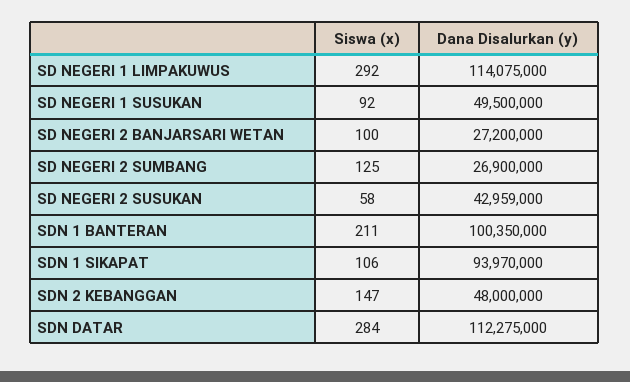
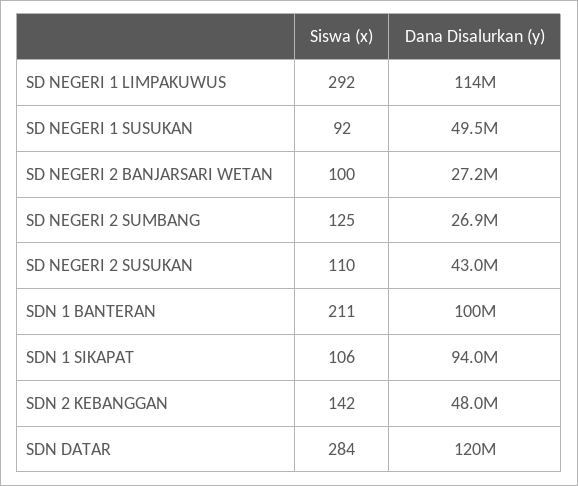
  {
    "Siswa (x)": {
      "SD NEGERI 1 LIMPAKUWUS": 292,
      "SD NEGERI 1 SUSUKAN": 92,
      "SD NEGERI 2 BANJARSARI WETAN": 100,
      "SD NEGERI 2 SUMBANG": 125,
-     "SD NEGERI 2 SUSUKAN": 58,
+     "SD NEGERI 2 SUSUKAN": 110,
      "SDN 1 BANTERAN": 211,
      "SDN 1 SIKAPAT": 106,
-     "SDN 2 KEBANGGAN": 147,
+     "SDN 2 KEBANGGAN": 142,
      "SDN DATAR": 284
    },
    "Dana Disalurkan (y)": {
      "SD NEGERI 1 LIMPAKUWUS": 114075000,
      "SD NEGERI 1 SUSUKAN": 49500000,
      "SD NEGERI 2 BANJARSARI WETAN": 27200000,
      "SD NEGERI 2 SUMBANG": 26900000,
      "SD NEGERI 2 SUSUKAN": 42959000,
      "SDN 1 BANTERAN": 100350000,
      "SDN 1 SIKAPAT": 93970000,
      "SDN 2 KEBANGGAN": 48000000,
-     "SDN DATAR": 112275000
+     "SDN DATAR": 120000000
    }
  }

